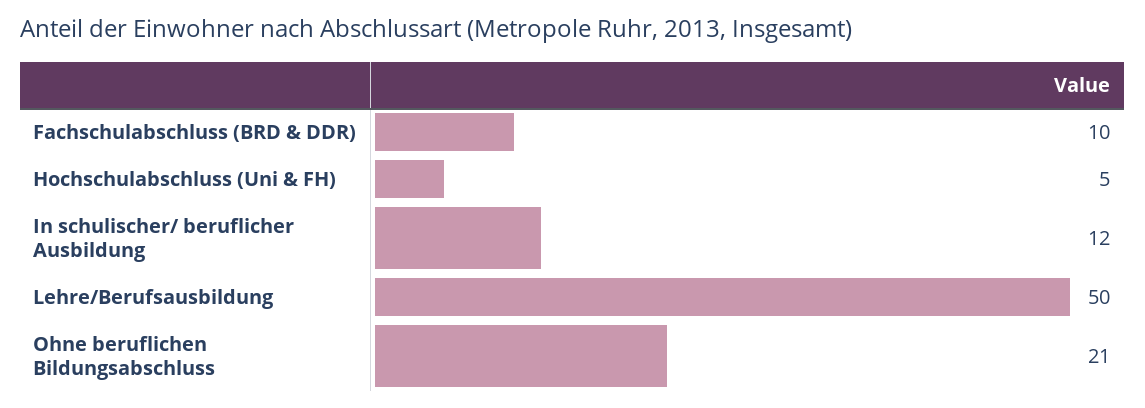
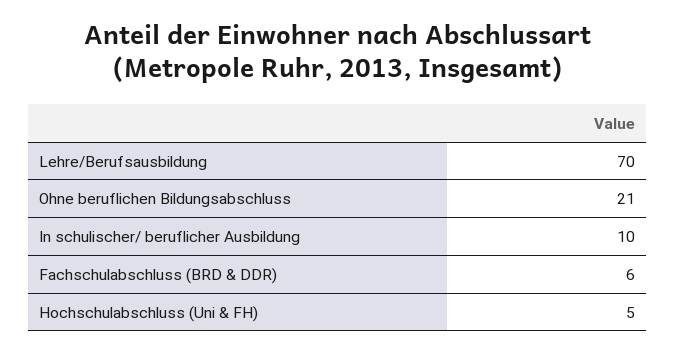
  {
-   "Fachschulabschluss (BRD & DDR)": 10,
+   "Fachschulabschluss (BRD & DDR)": 6,
    "Hochschulabschluss (Uni & FH)": 5,
-   "In schulischer/ beruflicher Ausbildung": 12,
+   "In schulischer/ beruflicher Ausbildung": 10,
-   "Lehre/Berufsausbildung": 50,
+   "Lehre/Berufsausbildung": 70,
    "Ohne beruflichen Bildungsabschluss": 21
  }

